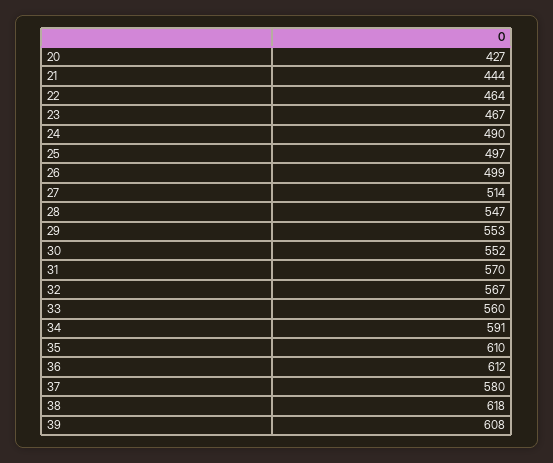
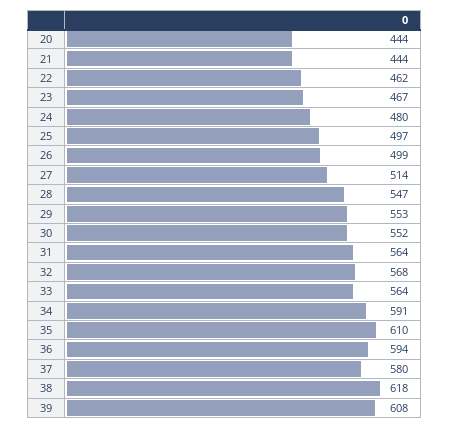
  {
-   "20": 427,
+   "20": 444,
    "21": 444,
-   "22": 464,
+   "22": 462,
    "23": 467,
-   "24": 490,
+   "24": 480,
    "25": 497,
    "26": 499,
    "27": 514,
    "28": 547,
    "29": 553,
    "30": 552,
-   "31": 570,
+   "31": 564,
-   "32": 567,
+   "32": 568,
-   "33": 560,
+   "33": 564,
    "34": 591,
    "35": 610,
-   "36": 612,
+   "36": 594,
    "37": 580,
    "38": 618,
    "39": 608
  }

